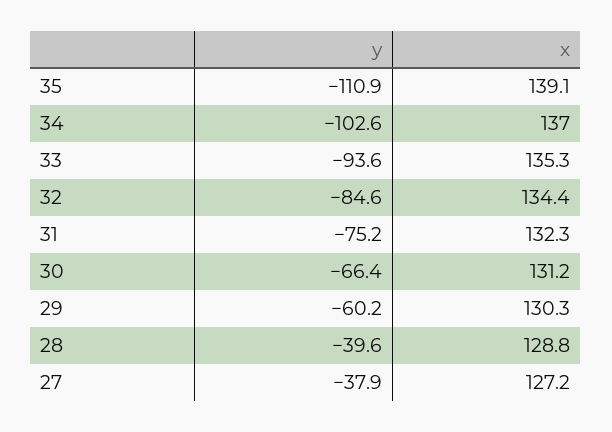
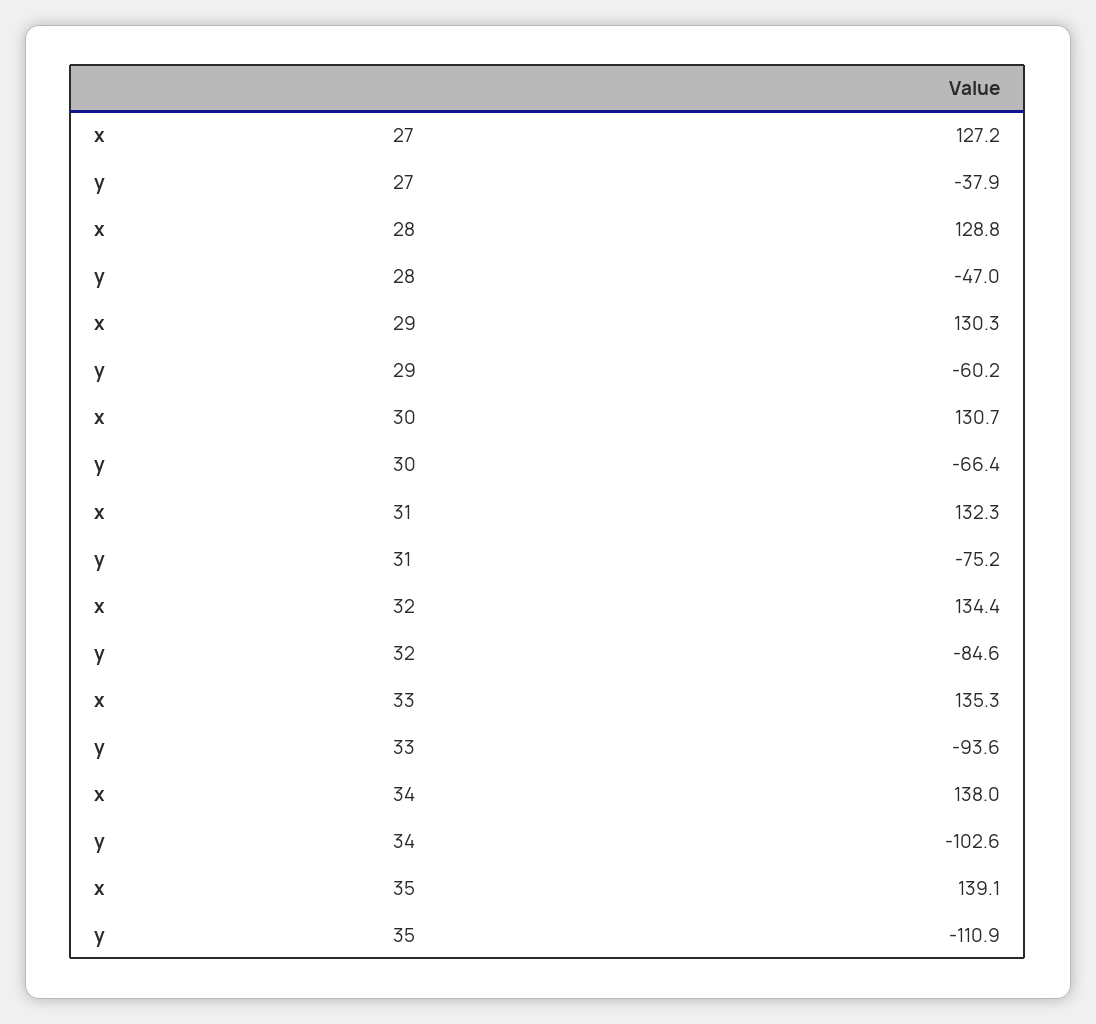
  {
    "y": {
      "35": -110.9,
      "34": -102.6,
      "33": -93.6,
      "32": -84.6,
      "31": -75.2,
      "30": -66.4,
      "29": -60.2,
-     "28": -39.6,
+     "28": -47,
      "27": -37.9
    },
    "x": {
      "35": 139.1,
-     "34": 137,
+     "34": 138,
      "33": 135.3,
      "32": 134.4,
      "31": 132.3,
-     "30": 131.2,
+     "30": 130.7,
      "29": 130.3,
      "28": 128.8,
      "27": 127.2
    }
  }

